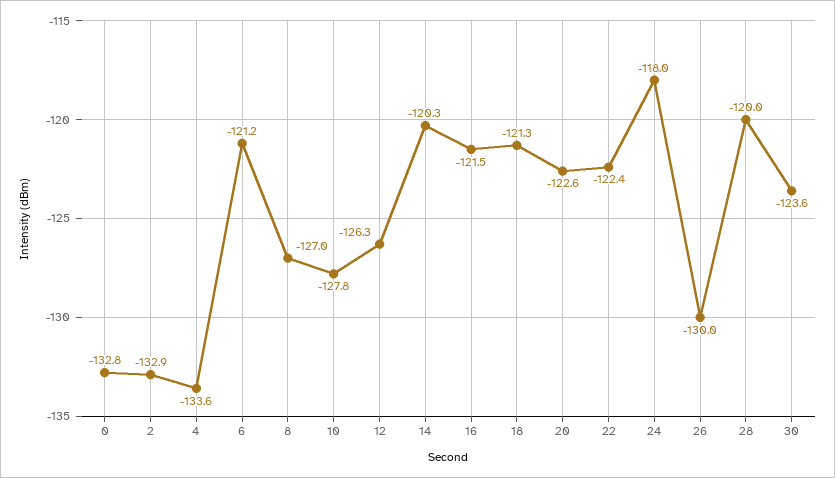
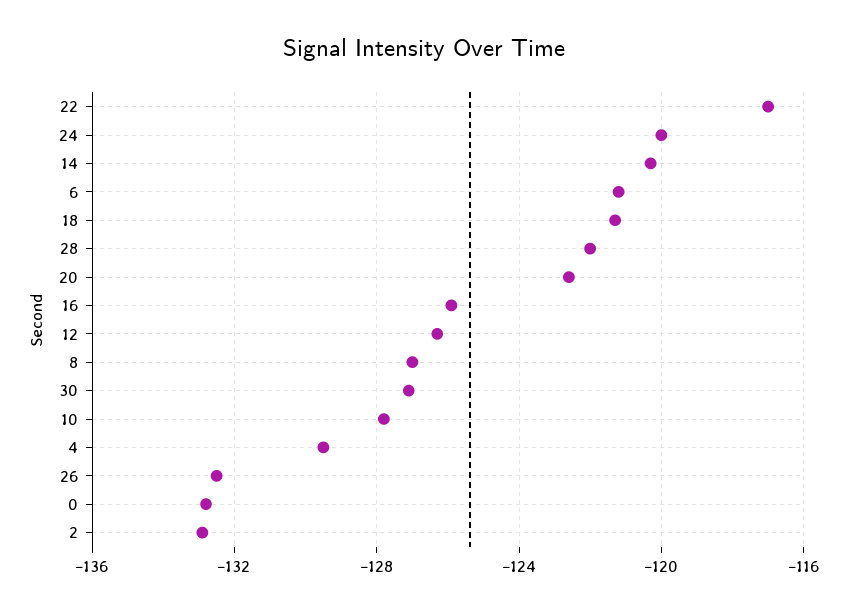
  {
    "0": -132.8,
    "2": -132.9,
-   "4": -133.6,
+   "4": -129.5,
    "6": -121.2,
    "8": -127,
    "10": -127.8,
    "12": -126.3,
    "14": -120.3,
-   "16": -121.5,
+   "16": -126,
    "18": -121.3,
    "20": -122.6,
-   "22": -122.4,
+   "22": -117,
-   "24": -118,
+   "24": -120,
-   "26": -130,
+   "26": -132.5,
-   "28": -120,
+   "28": -122,
-   "30": -123.6
+   "30": -127
  }

